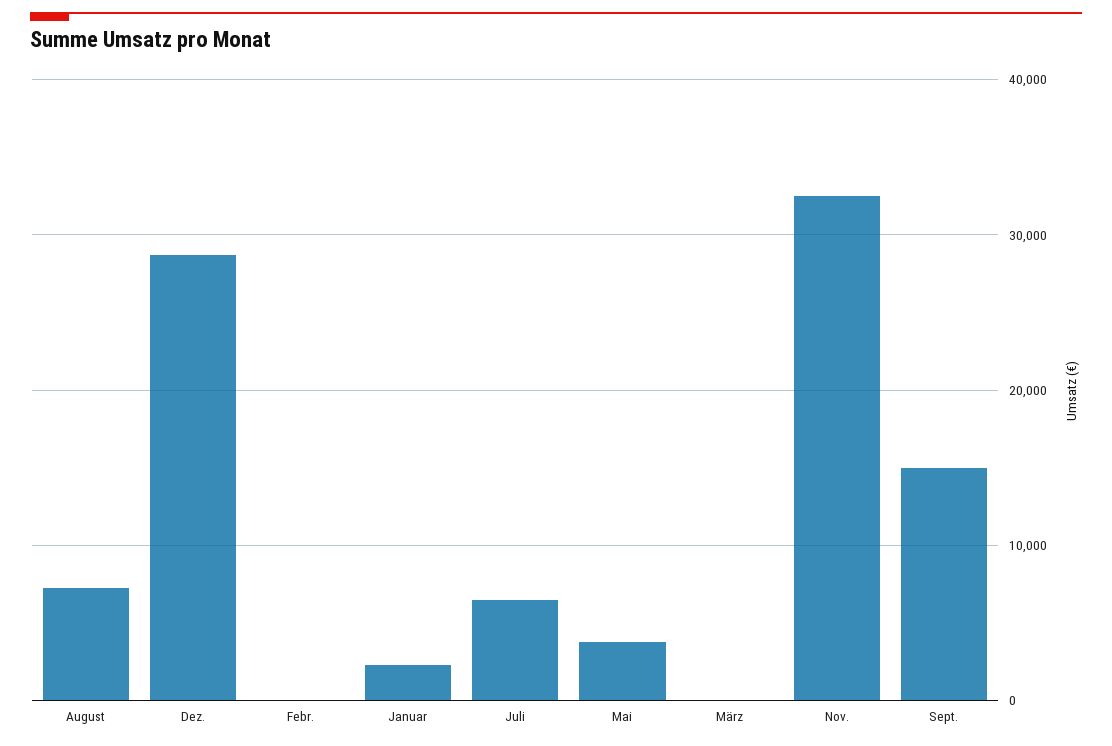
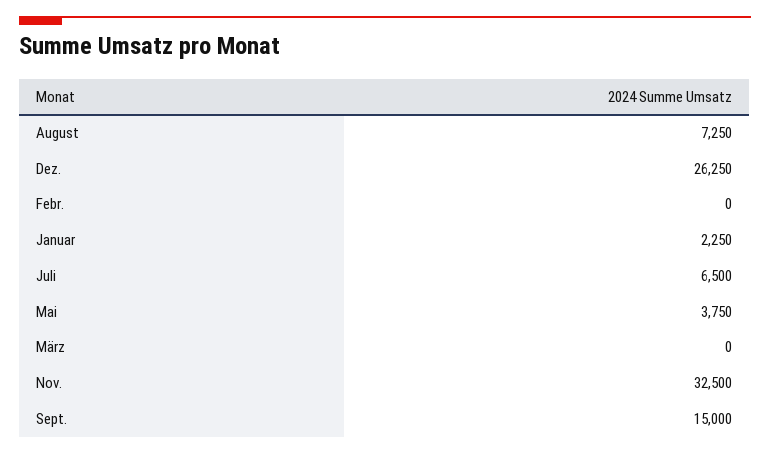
  {
    "August": 7250,
-   "Dez.": 29000,
+   "Dez.": 26250,
    "Febr.": 0,
    "Januar": 2250,
    "Juli": 6500,
    "Mai": 3750,
    "März": 0,
    "Nov.": 32500,
    "Sept.": 15000
  }

